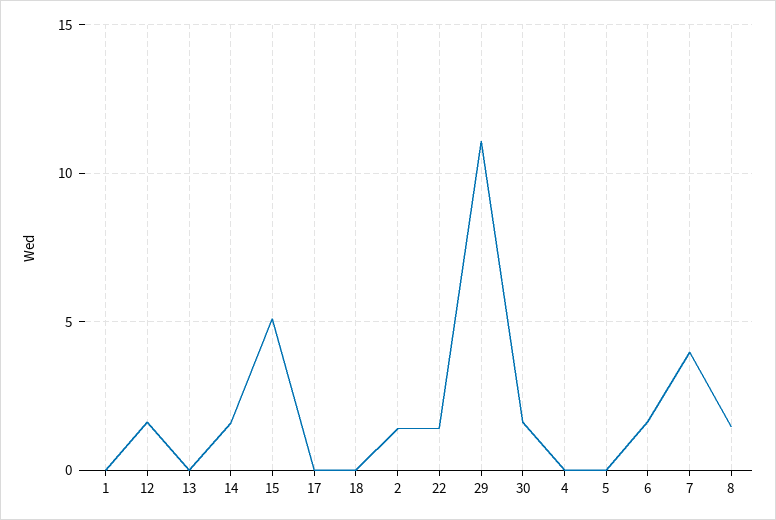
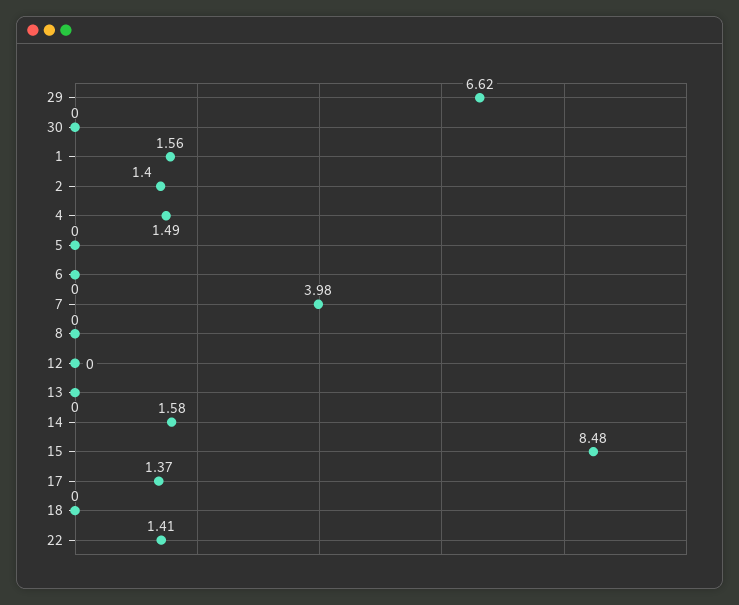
  {
-   "1": 0,
+   "1": 1.56,
-   "12": 1.5,
+   "12": 0,
    "13": 0,
    "14": 1.58,
-   "15": 5,
+   "15": 8.48,
-   "17": 0,
+   "17": 1.37,
    "18": 0,
    "2": 1.4,
    "22": 1.41,
-   "29": 11,
+   "29": 6.62,
-   "30": 1.5,
+   "30": 0,
-   "4": 0,
+   "4": 1.49,
    "5": 0,
-   "6": 1.5,
+   "6": 0,
    "7": 3.98,
-   "8": 1.5
+   "8": 0
  }

